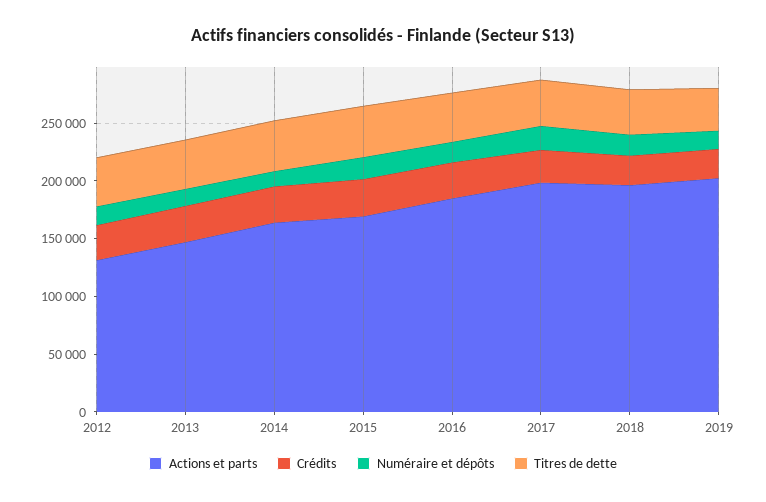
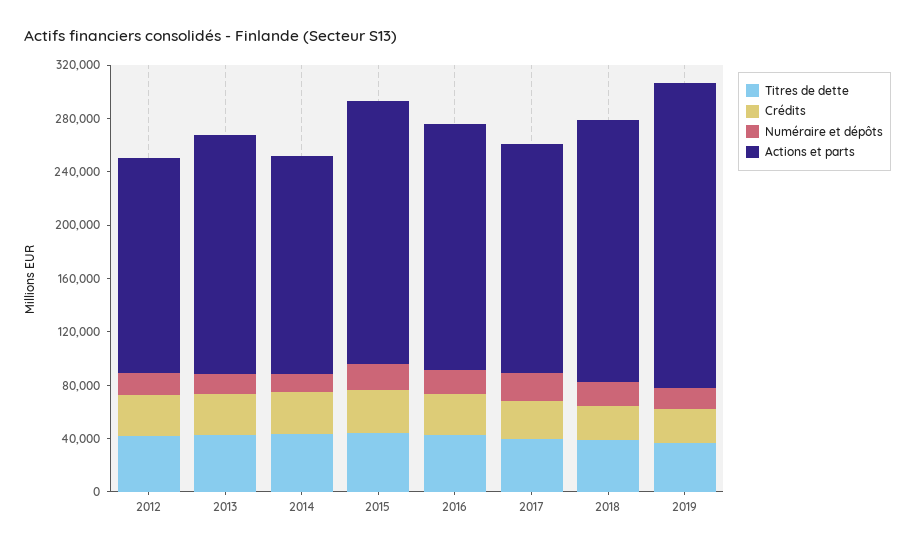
  {
    "Actions et parts": {
-     "2012": 130000,
+     "2012": 160000,
-     "2013": 150000,
+     "2013": 180000,
      "2014": 160000,
-     "2015": 170000,
+     "2015": 200000,
      "2016": 180000,
-     "2017": 200000,
+     "2017": 170000,
      "2018": 200000,
-     "2019": 200000
+     "2019": 230000
    },
    "Crédits": {
      "2012": 30000,
      "2013": 30000,
      "2014": 30000,
      "2015": 30000,
      "2016": 30000,
      "2017": 30000,
      "2018": 30000,
      "2019": 30000
    },
    "Numéraire et dépôts": {
      "2012": 20000,
      "2013": 10000,
      "2014": 10000,
      "2015": 20000,
      "2016": 20000,
      "2017": 20000,
      "2018": 20000,
      "2019": 20000
    },
    "Titres de dette": {
      "2012": 40000,
      "2013": 40000,
      "2014": 40000,
      "2015": 40000,
      "2016": 40000,
      "2017": 40000,
      "2018": 40000,
      "2019": 40000
    }
  }

